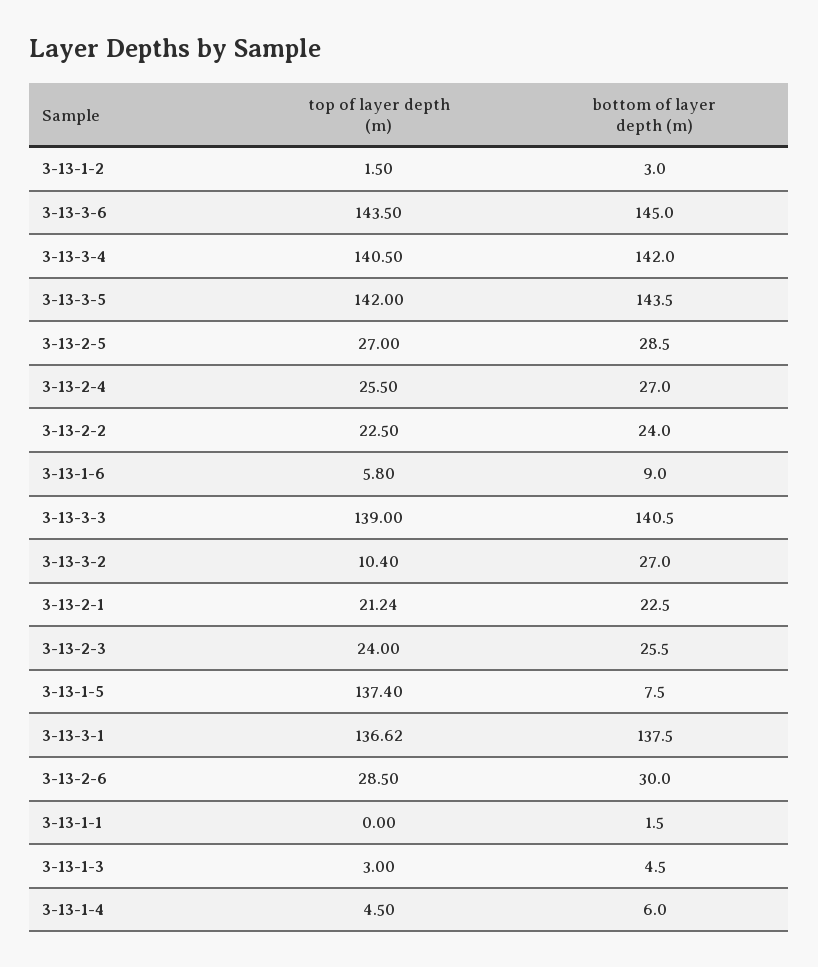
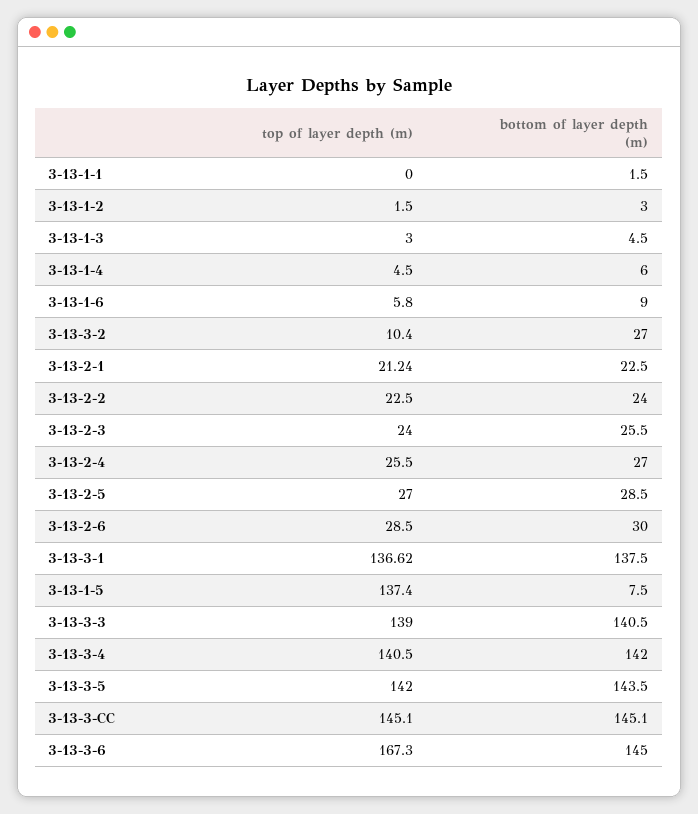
  {
    "top of layer depth (m)": {
      "3-13-1-2": 1.5,
-     "3-13-3-6": 143.5,
+     "3-13-3-6": 167.3,
      "3-13-3-4": 140.5,
      "3-13-3-5": 142,
      "3-13-2-5": 27,
      "3-13-2-4": 25.5,
      "3-13-2-2": 22.5,
      "3-13-1-6": 5.8,
      "3-13-3-3": 139,
      "3-13-3-2": 10.4,
      "3-13-2-1": 21.24,
      "3-13-2-3": 24,
      "3-13-1-5": 137.4,
      "3-13-3-1": 136.62,
      "3-13-2-6": 28.5,
      "3-13-1-1": 0,
      "3-13-1-3": 3,
-     "3-13-1-4": 4.5
+     "3-13-1-4": 4.5,
+     "3-13-3-CC": 145.1
    },
    "bottom of layer depth (m)": {
      "3-13-1-2": 3,
      "3-13-3-6": 145,
      "3-13-3-4": 142,
      "3-13-3-5": 143.5,
      "3-13-2-5": 28.5,
      "3-13-2-4": 27,
      "3-13-2-2": 24,
      "3-13-1-6": 9,
      "3-13-3-3": 140.5,
      "3-13-3-2": 27,
      "3-13-2-1": 22.5,
      "3-13-2-3": 25.5,
      "3-13-1-5": 7.5,
      "3-13-3-1": 137.5,
      "3-13-2-6": 30,
      "3-13-1-1": 1.5,
      "3-13-1-3": 4.5,
-     "3-13-1-4": 6
+     "3-13-1-4": 6,
+     "3-13-3-CC": 145.1
    }
  }

